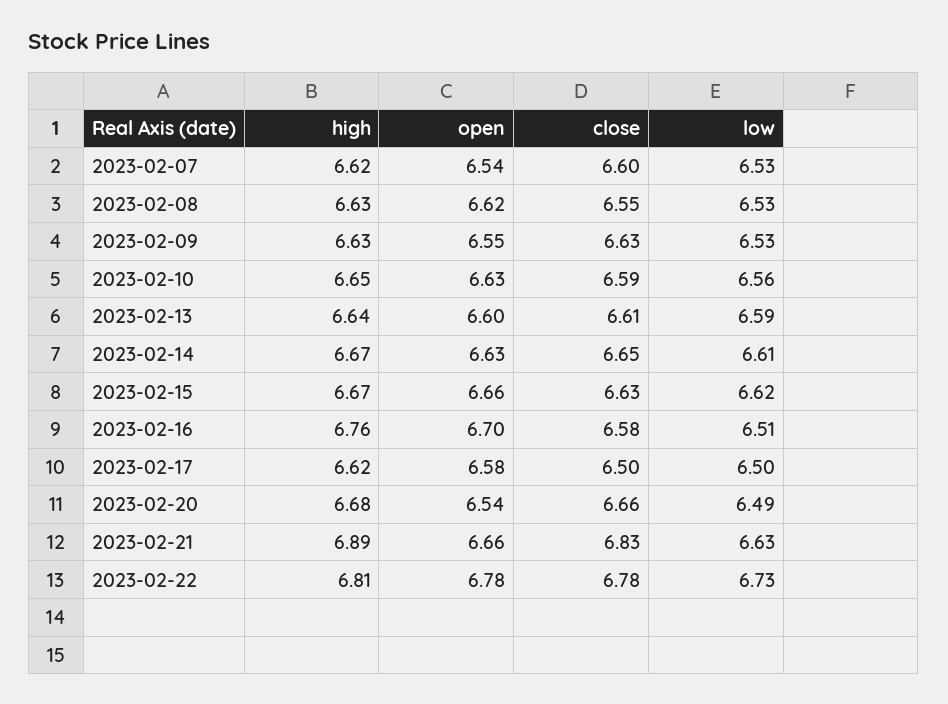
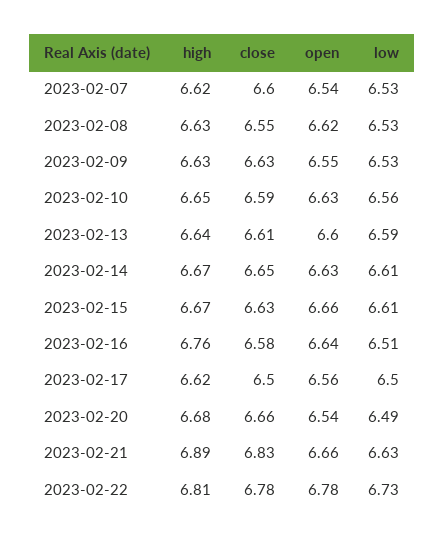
  {
    "high": {
      "2023-02-07": 6.62,
      "2023-02-08": 6.63,
      "2023-02-09": 6.63,
      "2023-02-10": 6.65,
      "2023-02-13": 6.64,
      "2023-02-14": 6.67,
      "2023-02-15": 6.67,
      "2023-02-16": 6.76,
      "2023-02-17": 6.62,
      "2023-02-20": 6.68,
      "2023-02-21": 6.89,
      "2023-02-22": 6.81
    },
    "open": {
      "2023-02-07": 6.54,
      "2023-02-08": 6.62,
      "2023-02-09": 6.55,
      "2023-02-10": 6.63,
      "2023-02-13": 6.6,
      "2023-02-14": 6.63,
      "2023-02-15": 6.66,
-     "2023-02-16": 6.7,
+     "2023-02-16": 6.64,
-     "2023-02-17": 6.58,
+     "2023-02-17": 6.56,
      "2023-02-20": 6.54,
      "2023-02-21": 6.66,
      "2023-02-22": 6.78
    },
    "close": {
      "2023-02-07": 6.6,
      "2023-02-08": 6.55,
      "2023-02-09": 6.63,
      "2023-02-10": 6.59,
      "2023-02-13": 6.61,
      "2023-02-14": 6.65,
      "2023-02-15": 6.63,
      "2023-02-16": 6.58,
      "2023-02-17": 6.5,
      "2023-02-20": 6.66,
      "2023-02-21": 6.83,
      "2023-02-22": 6.78
    },
    "low": {
      "2023-02-07": 6.53,
      "2023-02-08": 6.53,
      "2023-02-09": 6.53,
      "2023-02-10": 6.56,
      "2023-02-13": 6.59,
      "2023-02-14": 6.61,
-     "2023-02-15": 6.62,
+     "2023-02-15": 6.61,
      "2023-02-16": 6.51,
      "2023-02-17": 6.5,
      "2023-02-20": 6.49,
      "2023-02-21": 6.63,
      "2023-02-22": 6.73
    }
  }

